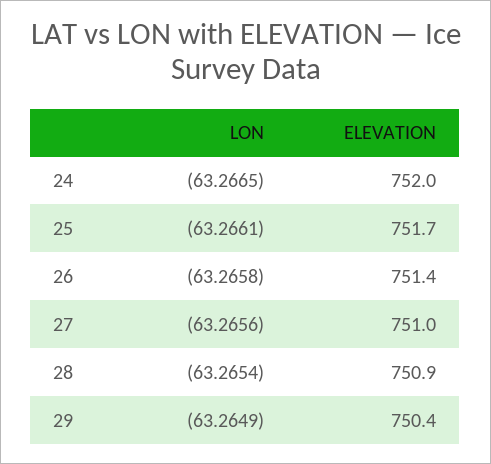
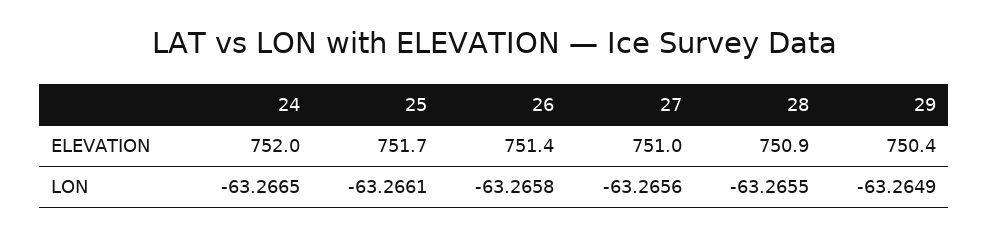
  {
    "LON": {
      "24": -63.2665,
      "25": -63.2661,
      "26": -63.2658,
      "27": -63.2656,
-     "28": -63.2654,
+     "28": -63.2655,
      "29": -63.2649
    },
    "ELEVATION": {
      "24": 752,
      "25": 751.7,
      "26": 751.4,
      "27": 751,
      "28": 750.9,
      "29": 750.4
    }
  }

